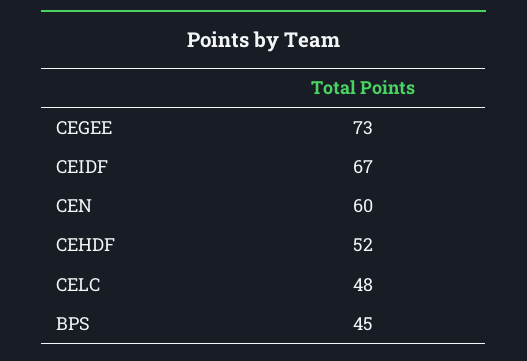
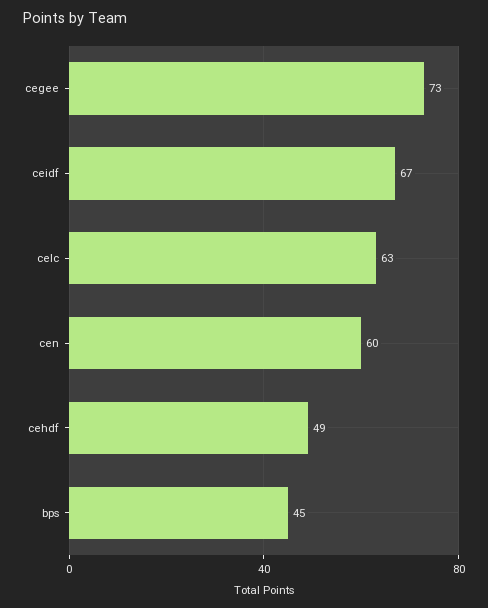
  {
    "CEGEE": 73,
    "CEIDF": 67,
    "CEN": 60,
-   "CEHDF": 52,
+   "CEHDF": 49,
-   "CELC": 48,
+   "CELC": 63,
    "BPS": 45
  }

